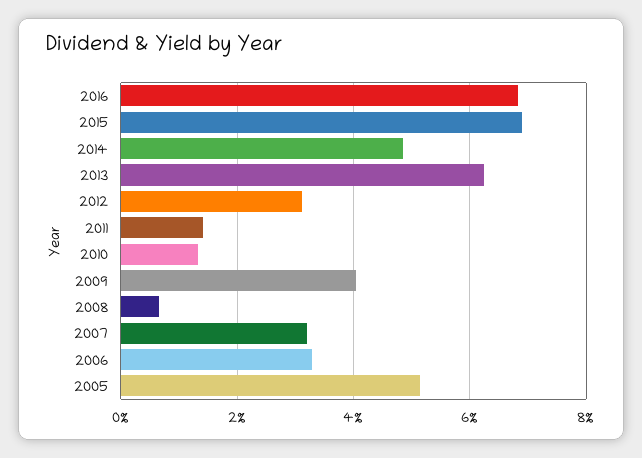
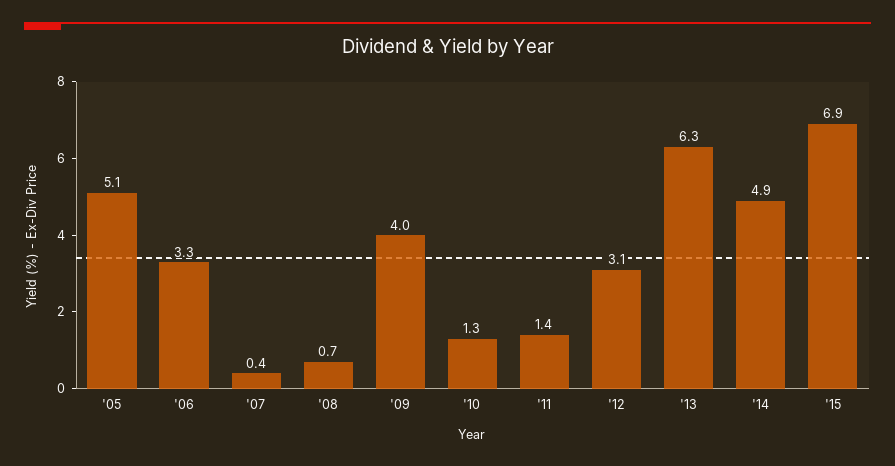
  {
-   "2016": 6.8,
    "2015": 6.9,
    "2014": 4.9,
    "2013": 6.3,
    "2012": 3.1,
    "2011": 1.4,
    "2010": 1.3,
    "2009": 4,
    "2008": 0.7,
-   "2007": 3.2,
+   "2007": 0.4,
    "2006": 3.3,
    "2005": 5.1
  }

